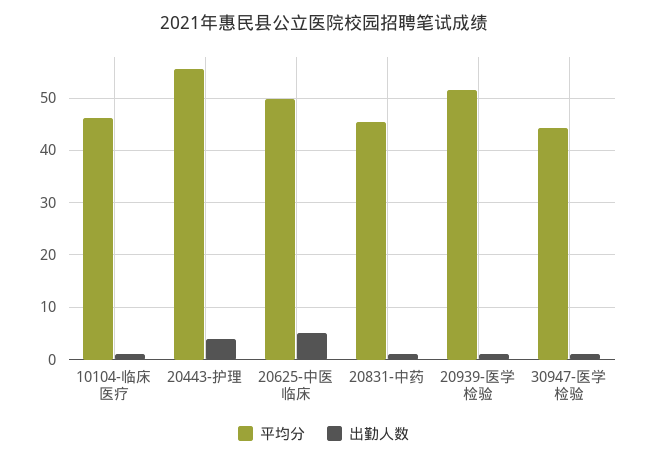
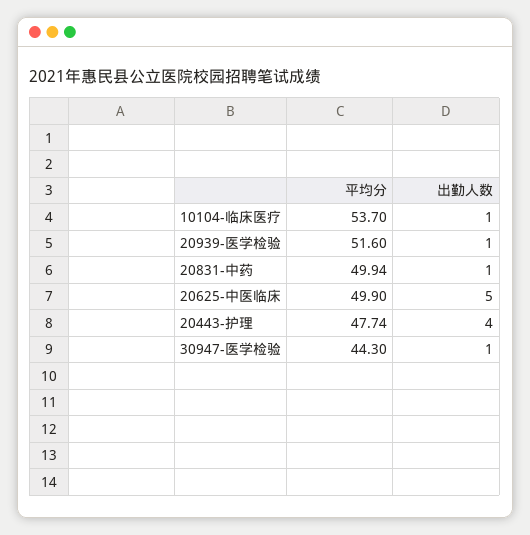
  {
    "平均分": {
-     "10104-临床医疗": 46,
+     "10104-临床医疗": 53.7,
-     "20443-护理": 56,
+     "20443-护理": 47.74,
      "20625-中医临床": 49.9,
-     "20831-中药": 46,
+     "20831-中药": 49.94,
      "20939-医学检验": 51.6,
      "30947-医学检验": 44.3
    },
    "出勤人数": {
      "10104-临床医疗": 1,
      "20443-护理": 4,
      "20625-中医临床": 5,
      "20831-中药": 1,
      "20939-医学检验": 1,
      "30947-医学检验": 1
    }
  }

